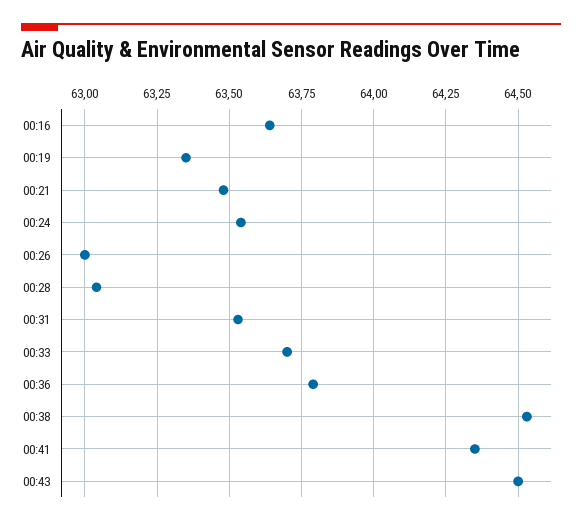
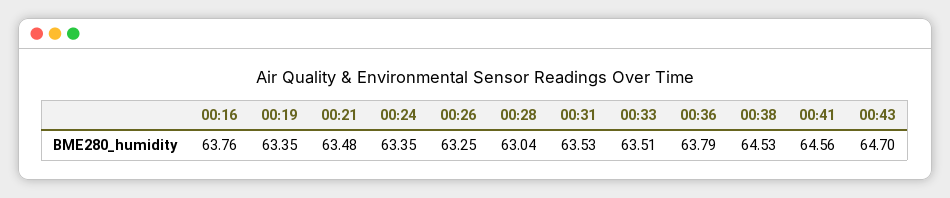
  {
-   "00:16": 63.65,
+   "00:16": 63.76,
    "00:19": 63.35,
    "00:21": 63.48,
-   "00:24": 63.55,
+   "00:24": 63.35,
-   "00:26": 63,
+   "00:26": 63.25,
    "00:28": 63.04,
    "00:31": 63.53,
-   "00:33": 63.7,
+   "00:33": 63.51,
    "00:36": 63.79,
    "00:38": 64.53,
-   "00:41": 64.35,
+   "00:41": 64.56,
-   "00:43": 64.5
+   "00:43": 64.7
  }

